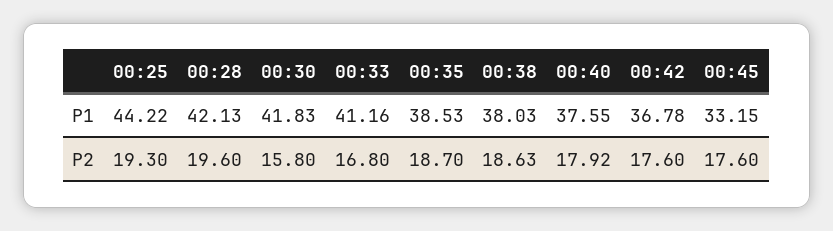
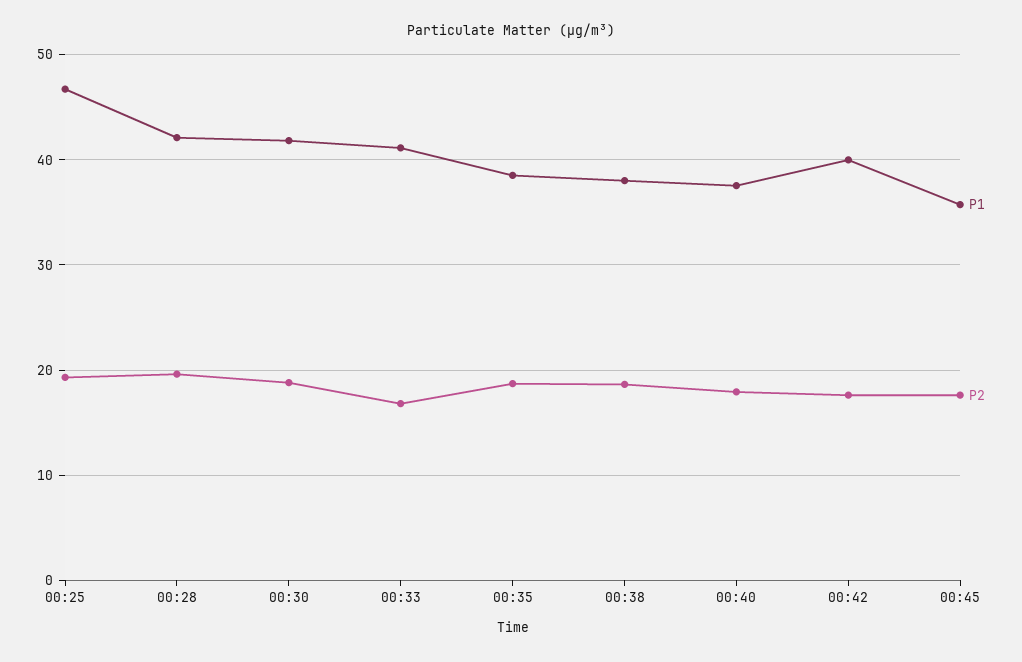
  {
    "P1": {
-     "00:25": 44.22,
+     "00:25": 47,
      "00:28": 42.13,
      "00:30": 41.83,
      "00:33": 41.16,
      "00:35": 38.53,
      "00:38": 38.03,
      "00:40": 37.55,
-     "00:42": 36.78,
+     "00:42": 40,
-     "00:45": 33.15
+     "00:45": 36
    },
    "P2": {
      "00:25": 19.3,
      "00:28": 19.6,
-     "00:30": 15.8,
+     "00:30": 19,
      "00:33": 16.8,
      "00:35": 18.7,
      "00:38": 18.63,
      "00:40": 17.92,
      "00:42": 17.6,
      "00:45": 17.6
    }
  }

